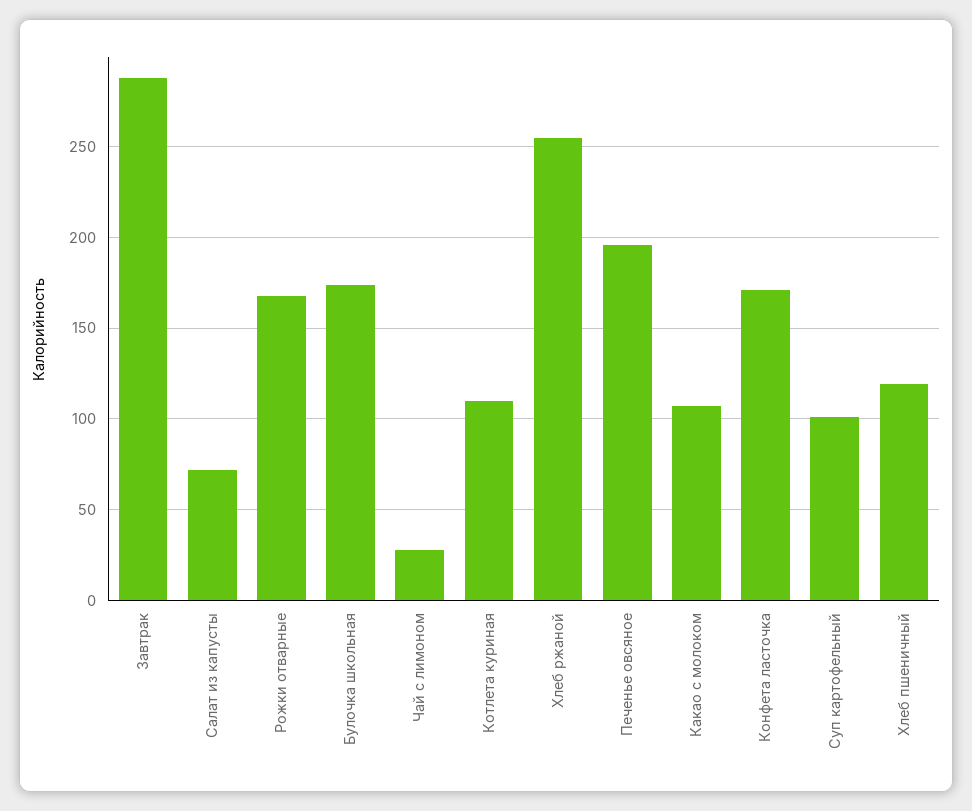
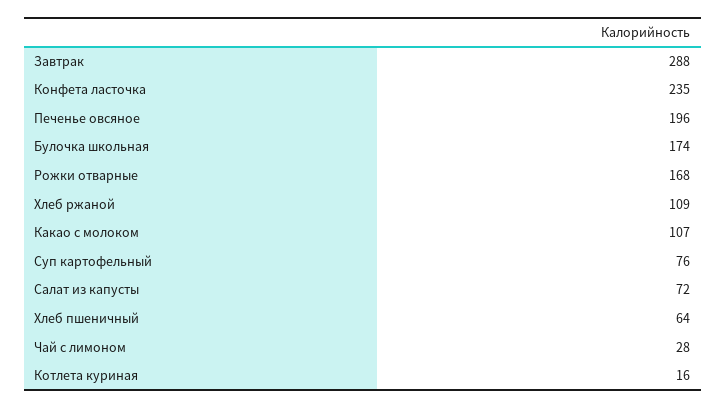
  {
    "Завтрак": 288,
    "Салат из капусты": 72,
    "Рожки отварные": 168,
    "Булочка школьная": 174,
    "Чай с лимоном": 28,
-   "Котлета куриная": 110,
+   "Котлета куриная": 16,
-   "Хлеб ржаной": 255,
+   "Хлеб ржаной": 109,
    "Печенье овсяное": 196,
    "Какао с молоком": 107,
-   "Конфета ласточка": 170,
+   "Конфета ласточка": 235,
-   "Суп картофельный": 100,
+   "Суп картофельный": 76,
-   "Хлеб пшеничный": 120
+   "Хлеб пшеничный": 64
  }

